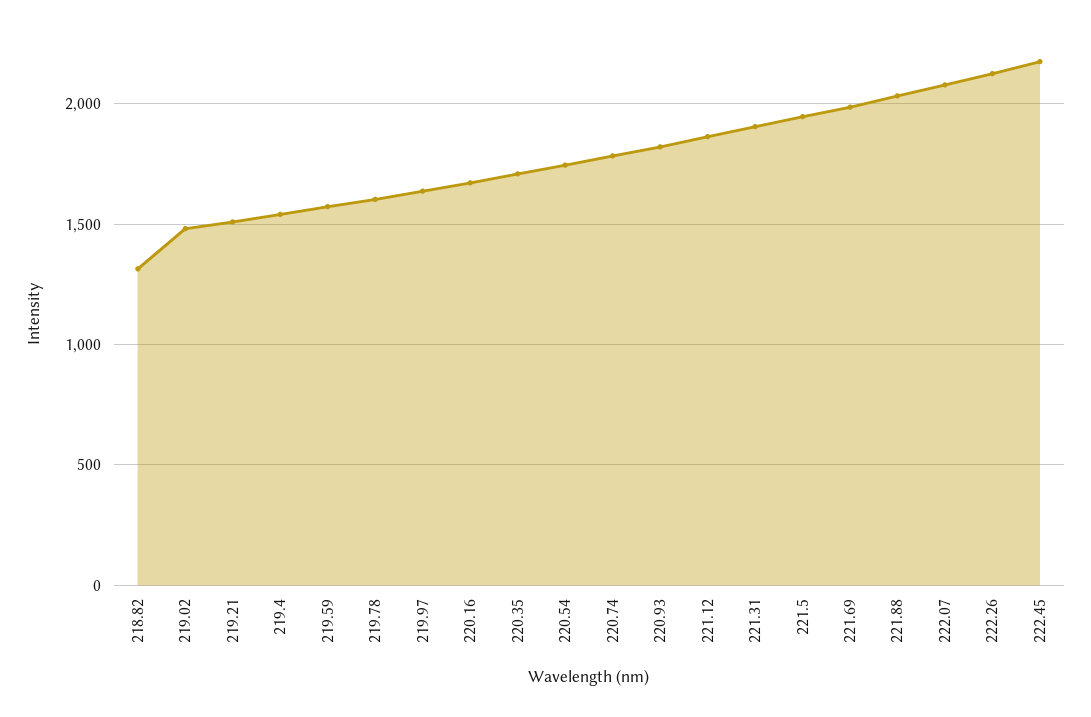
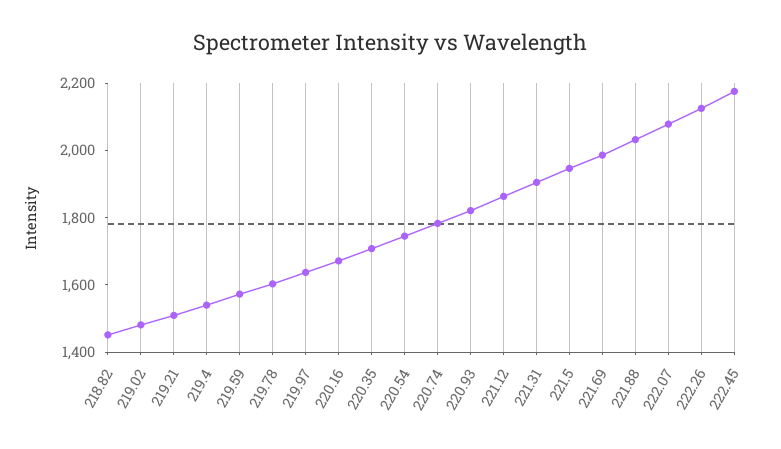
  {
-   "218.82": 1300,
+   "218.82": 1450,
    "219.02": 1500,
    "219.21": 1500,
    "219.4": 1550,
    "219.59": 1550,
    "219.78": 1600,
    "219.97": 1650,
    "220.16": 1650,
    "220.35": 1700,
    "220.54": 1750,
    "220.74": 1800,
    "220.93": 1800,
    "221.12": 1850,
    "221.31": 1900,
    "221.5": 1950,
    "221.69": 2000,
    "221.88": 2050,
    "222.07": 2100,
    "222.26": 2150,
    "222.45": 2200
  }

